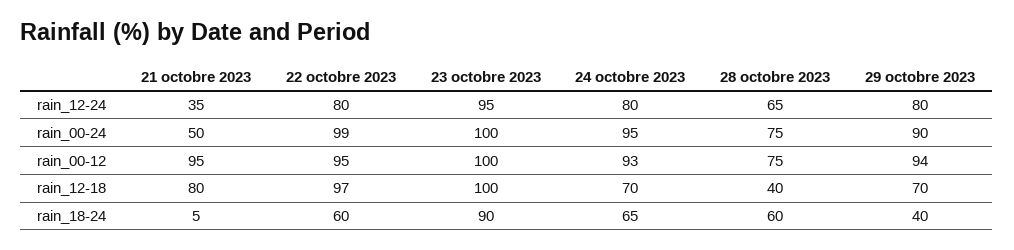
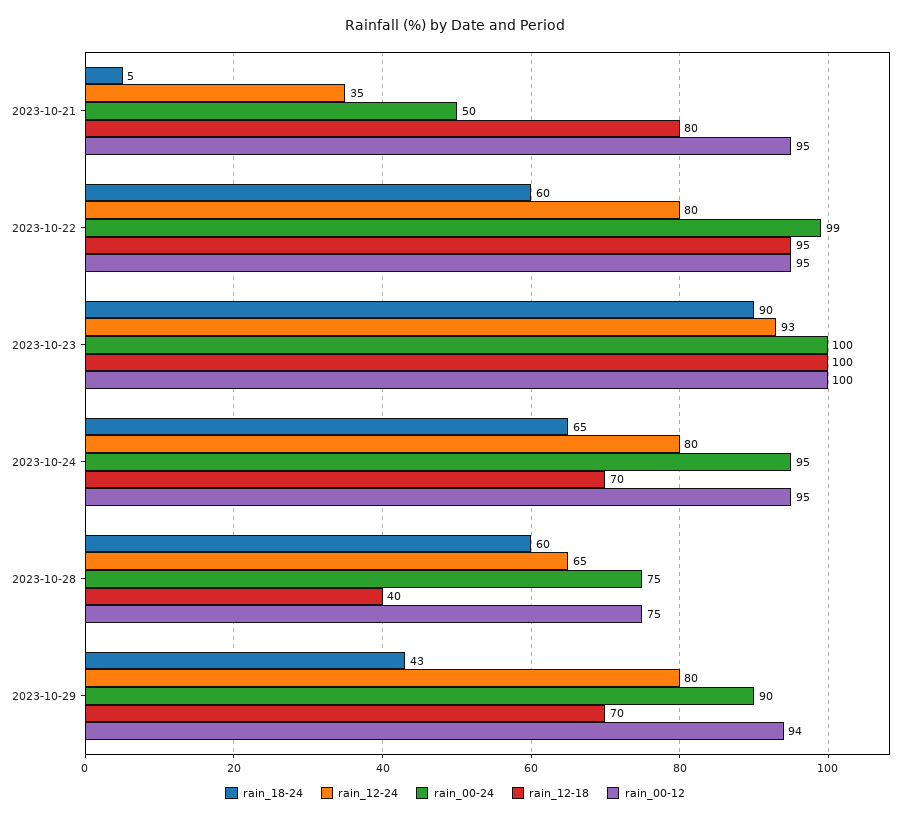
  {
    "rain_12-24": {
      "21 octobre 2023": 35,
      "22 octobre 2023": 80,
-     "23 octobre 2023": 95,
+     "23 octobre 2023": 93,
      "24 octobre 2023": 80,
      "28 octobre 2023": 65,
      "29 octobre 2023": 80
    },
    "rain_00-24": {
      "21 octobre 2023": 50,
      "22 octobre 2023": 99,
      "23 octobre 2023": 100,
      "24 octobre 2023": 95,
      "28 octobre 2023": 75,
      "29 octobre 2023": 90
    },
    "rain_00-12": {
      "21 octobre 2023": 95,
      "22 octobre 2023": 95,
      "23 octobre 2023": 100,
-     "24 octobre 2023": 93,
+     "24 octobre 2023": 95,
      "28 octobre 2023": 75,
      "29 octobre 2023": 94
    },
    "rain_12-18": {
      "21 octobre 2023": 80,
-     "22 octobre 2023": 97,
+     "22 octobre 2023": 95,
      "23 octobre 2023": 100,
      "24 octobre 2023": 70,
      "28 octobre 2023": 40,
      "29 octobre 2023": 70
    },
    "rain_18-24": {
      "21 octobre 2023": 5,
      "22 octobre 2023": 60,
      "23 octobre 2023": 90,
      "24 octobre 2023": 65,
      "28 octobre 2023": 60,
-     "29 octobre 2023": 40
+     "29 octobre 2023": 43
    }
  }

